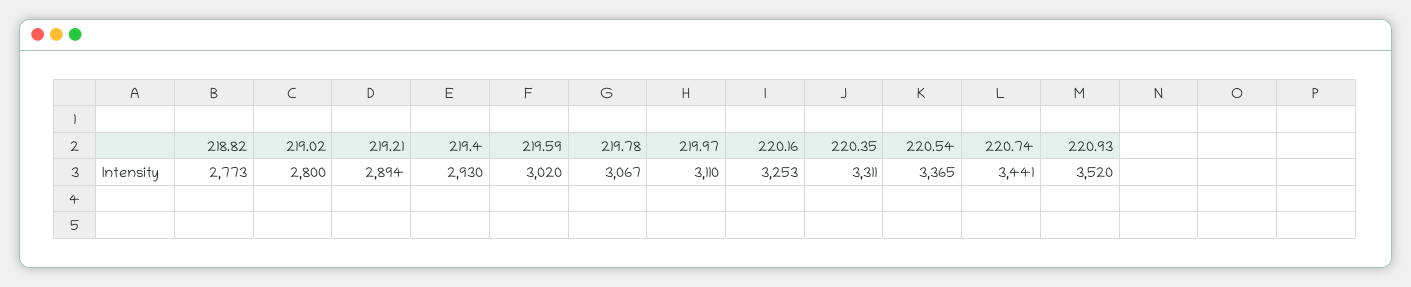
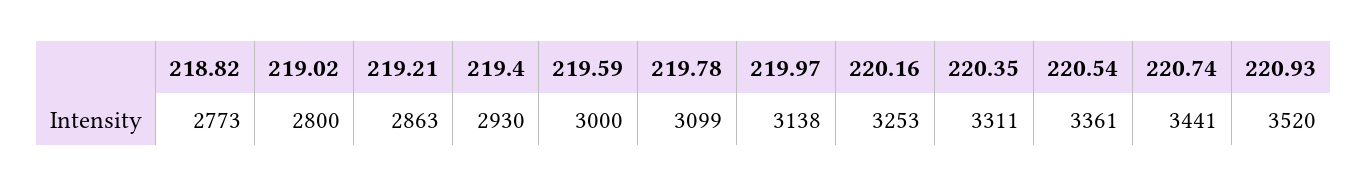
  {
    "218.82": 2773,
    "219.02": 2800,
-   "219.21": 2894,
+   "219.21": 2863,
    "219.4": 2930,
-   "219.59": 3020,
+   "219.59": 3000,
-   "219.78": 3067,
+   "219.78": 3099,
-   "219.97": 3110,
+   "219.97": 3138,
    "220.16": 3253,
    "220.35": 3311,
-   "220.54": 3365,
+   "220.54": 3361,
    "220.74": 3441,
    "220.93": 3520
  }

